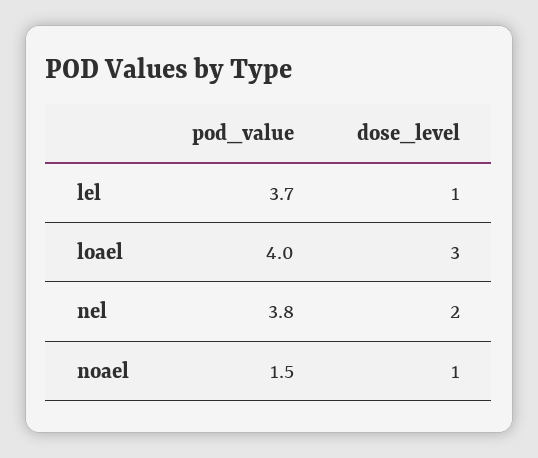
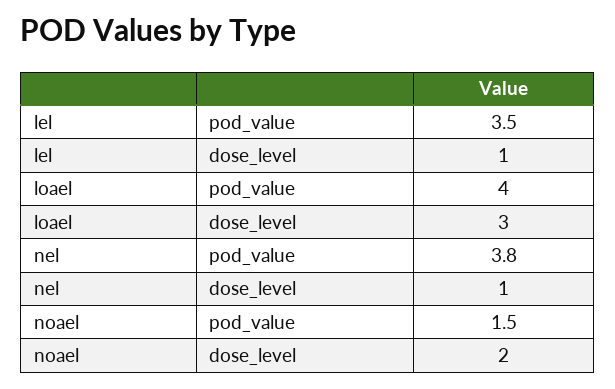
  {
    "pod_value": {
-     "lel": 3.7,
+     "lel": 3.5,
      "loael": 4,
      "nel": 3.8,
      "noael": 1.5
    },
    "dose_level": {
      "lel": 1,
      "loael": 3,
-     "nel": 2,
+     "nel": 1,
-     "noael": 1
+     "noael": 2
    }
  }

